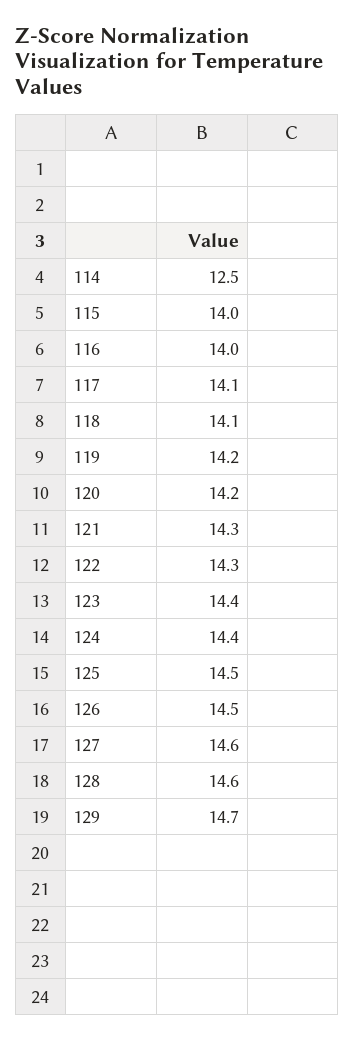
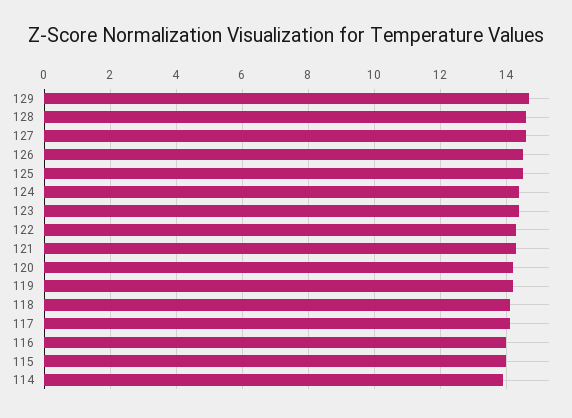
  {
-   "114": 12.5,
+   "114": 14,
    "115": 14,
    "116": 14,
    "117": 14.1,
    "118": 14.1,
    "119": 14.2,
    "120": 14.2,
    "121": 14.3,
    "122": 14.3,
    "123": 14.4,
    "124": 14.4,
    "125": 14.5,
    "126": 14.5,
    "127": 14.6,
    "128": 14.6,
    "129": 14.7
  }

